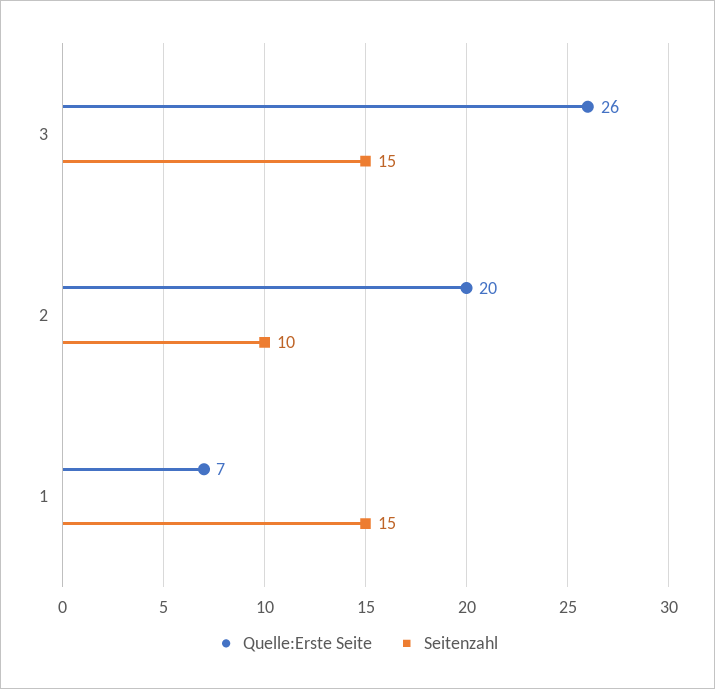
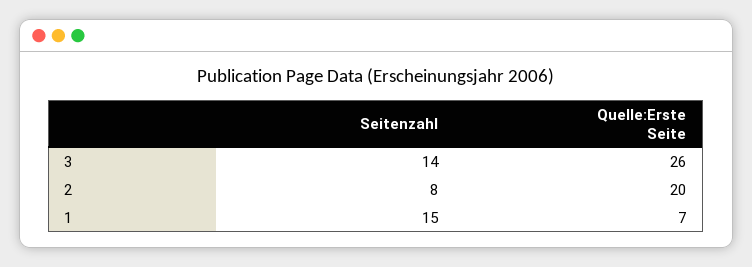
  {
    "Quelle:Erste Seite": {
      "3": 26,
      "2": 20,
      "1": 7
    },
    "Seitenzahl": {
-     "3": 15,
+     "3": 14,
-     "2": 10,
+     "2": 8,
      "1": 15
    }
  }

